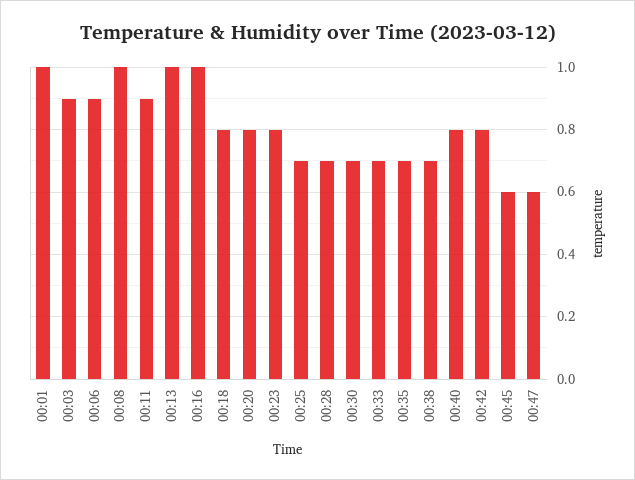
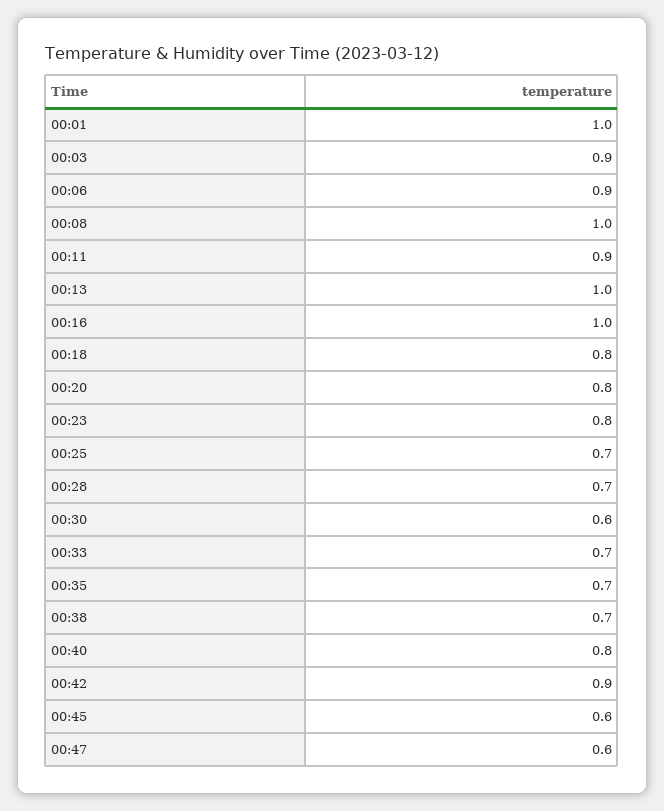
  {
    "00:01": 1,
    "00:03": 0.9,
    "00:06": 0.9,
    "00:08": 1,
    "00:11": 0.9,
    "00:13": 1,
    "00:16": 1,
    "00:18": 0.8,
    "00:20": 0.8,
    "00:23": 0.8,
    "00:25": 0.7,
    "00:28": 0.7,
-   "00:30": 0.7,
+   "00:30": 0.6,
    "00:33": 0.7,
    "00:35": 0.7,
    "00:38": 0.7,
    "00:40": 0.8,
-   "00:42": 0.8,
+   "00:42": 0.9,
    "00:45": 0.6,
    "00:47": 0.6
  }

